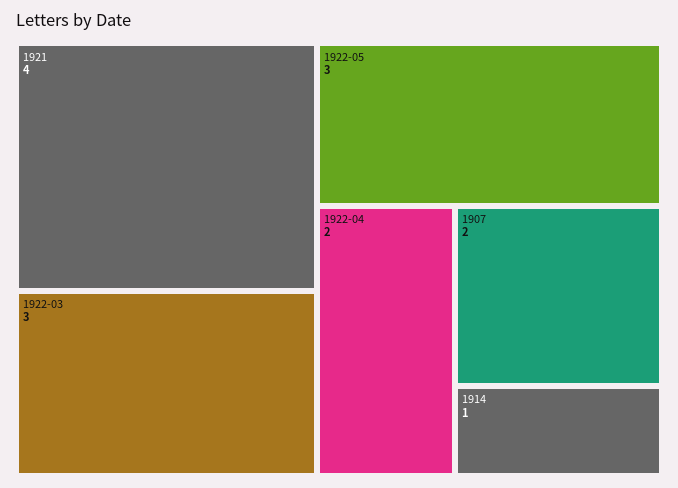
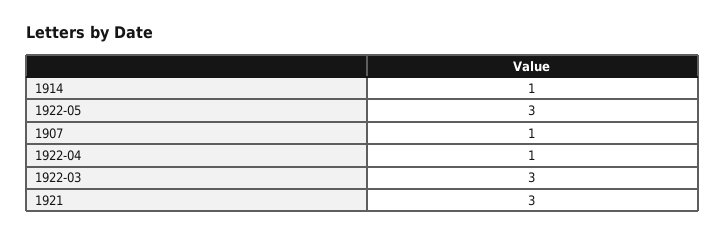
  {
-   "1921": 4,
+   "1921": 3,
    "1922-03": 3,
    "1922-05": 3,
-   "1922-04": 2,
+   "1922-04": 1,
-   "1907": 2,
+   "1907": 1,
    "1914": 1
  }

